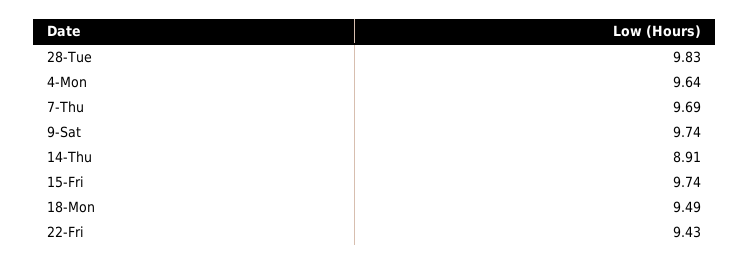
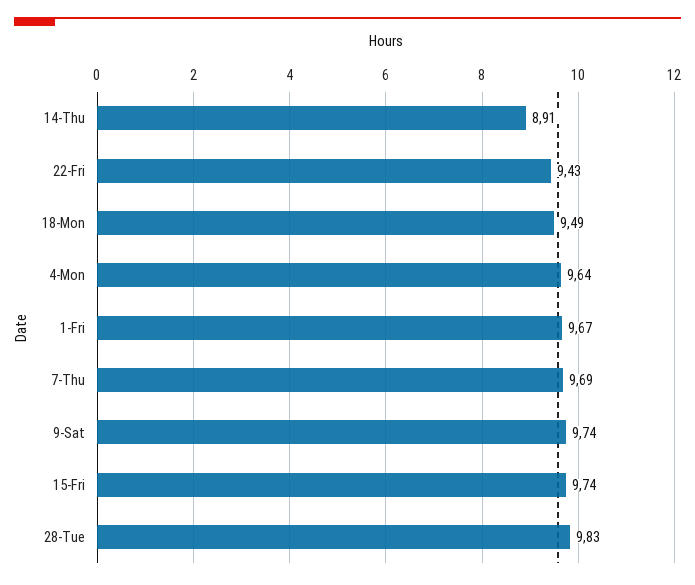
  {
    "28-Tue": 9.83,
    "4-Mon": 9.64,
    "7-Thu": 9.69,
    "9-Sat": 9.74,
    "14-Thu": 8.91,
    "15-Fri": 9.74,
    "18-Mon": 9.49,
-   "22-Fri": 9.43
+   "22-Fri": 9.43,
+   "1-Fri": 9.67
  }

